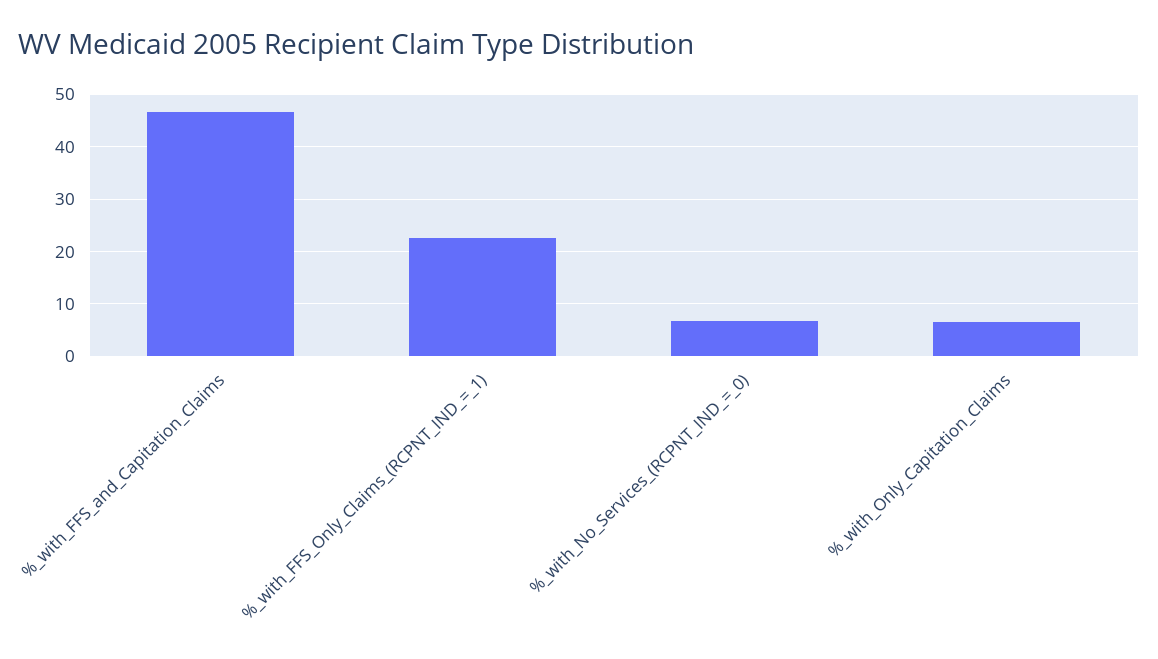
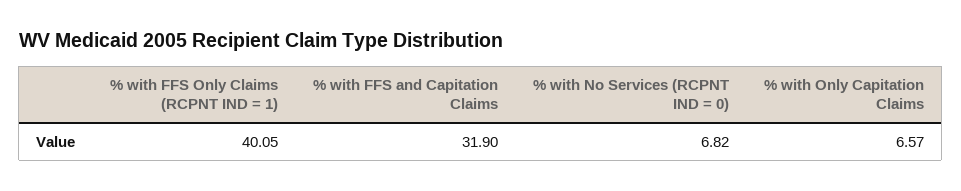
  {
-   "%_with_FFS_and_Capitation_Claims": 46,
+   "%_with_FFS_and_Capitation_Claims": 31.9,
-   "%_with_FFS_Only_Claims_(RCPNT_IND_=_1)": 22,
+   "%_with_FFS_Only_Claims_(RCPNT_IND_=_1)": 40.05,
    "%_with_No_Services_(RCPNT_IND_=_0)": 6.82,
    "%_with_Only_Capitation_Claims": 6.57
  }

